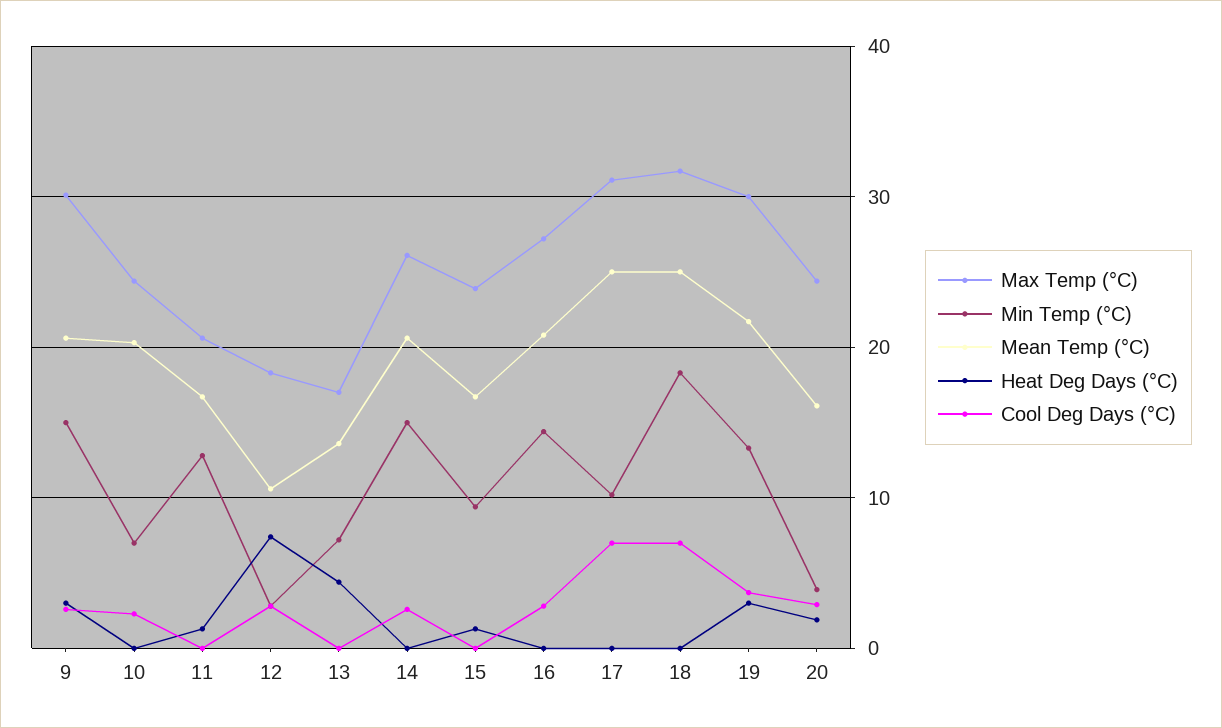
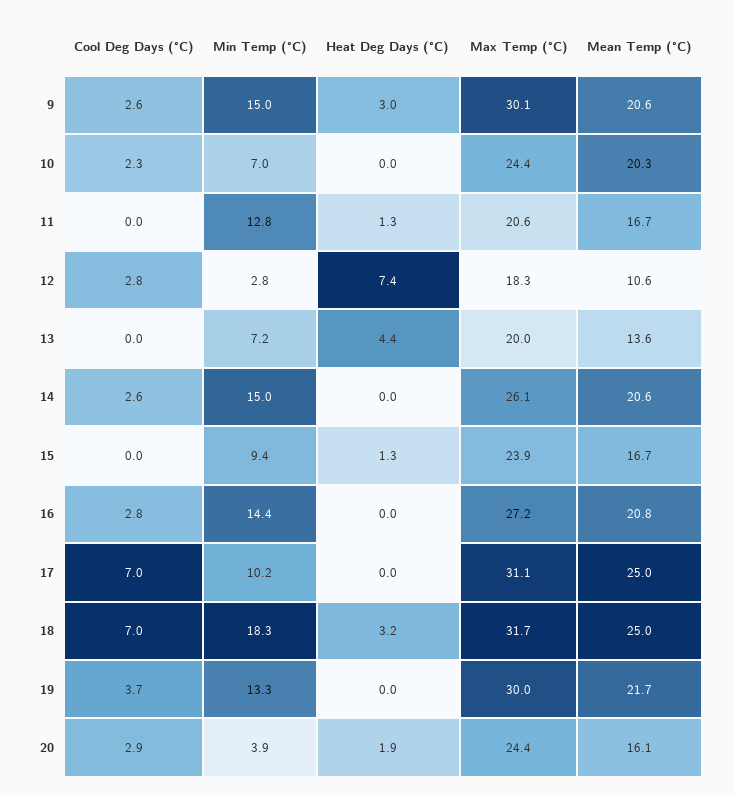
  {
    "Max Temp (°C)": {
      "9": 30.1,
      "10": 24.4,
      "11": 20.6,
      "12": 18.3,
-     "13": 17,
+     "13": 20,
      "14": 26.1,
      "15": 23.9,
      "16": 27.2,
      "17": 31.1,
      "18": 31.7,
      "19": 30,
      "20": 24.4
    },
    "Min Temp (°C)": {
      "9": 15,
      "10": 7,
      "11": 12.8,
      "12": 2.8,
      "13": 7.2,
      "14": 15,
      "15": 9.4,
      "16": 14.4,
      "17": 10.2,
      "18": 18.3,
      "19": 13.3,
      "20": 3.9
    },
    "Mean Temp (°C)": {
      "9": 20.6,
      "10": 20.3,
      "11": 16.7,
      "12": 10.6,
      "13": 13.6,
      "14": 20.6,
      "15": 16.7,
      "16": 20.8,
      "17": 25,
      "18": 25,
      "19": 21.7,
      "20": 16.1
    },
    "Heat Deg Days (°C)": {
      "9": 3,
      "10": 0,
      "11": 1.3,
      "12": 7.4,
      "13": 4.4,
      "14": 0,
      "15": 1.3,
      "16": 0,
      "17": 0,
-     "18": 0,
+     "18": 3.2,
-     "19": 3,
+     "19": 0,
      "20": 1.9
    },
    "Cool Deg Days (°C)": {
      "9": 2.6,
      "10": 2.3,
      "11": 0,
      "12": 2.8,
      "13": 0,
      "14": 2.6,
      "15": 0,
      "16": 2.8,
      "17": 7,
      "18": 7,
      "19": 3.7,
      "20": 2.9
    }
  }

